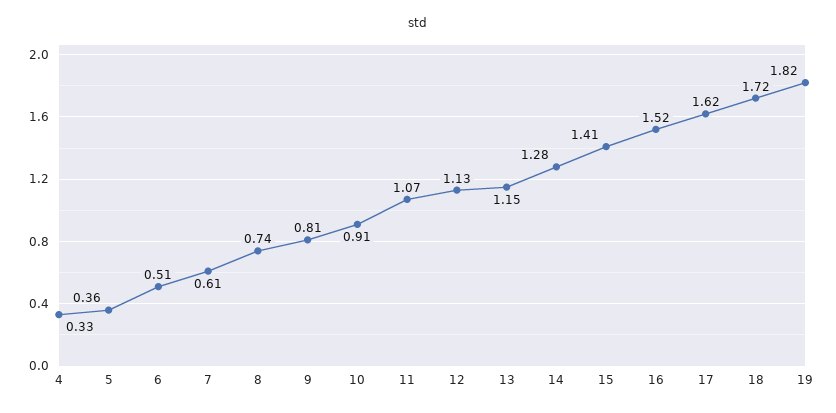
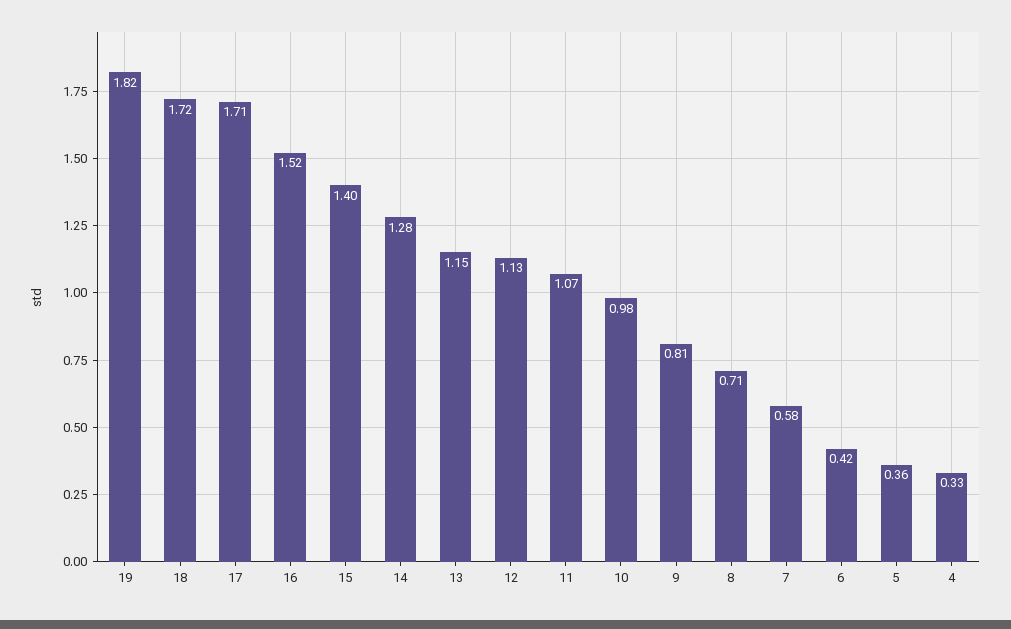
  {
    "4": 0.33,
    "5": 0.36,
-   "6": 0.51,
+   "6": 0.42,
-   "7": 0.61,
+   "7": 0.58,
-   "8": 0.74,
+   "8": 0.71,
    "9": 0.81,
-   "10": 0.91,
+   "10": 0.98,
    "11": 1.07,
    "12": 1.13,
    "13": 1.15,
    "14": 1.28,
-   "15": 1.41,
+   "15": 1.4,
    "16": 1.52,
-   "17": 1.62,
+   "17": 1.71,
    "18": 1.72,
    "19": 1.82
  }

